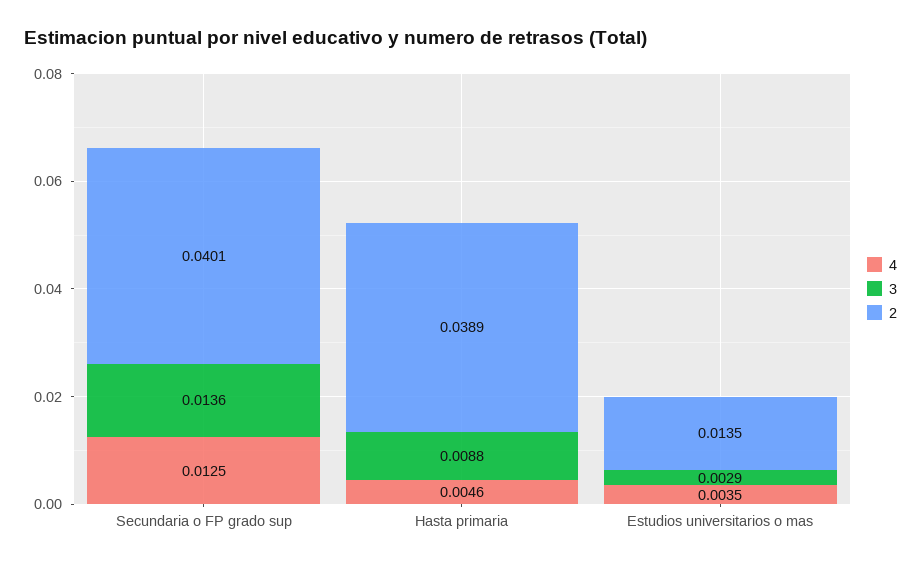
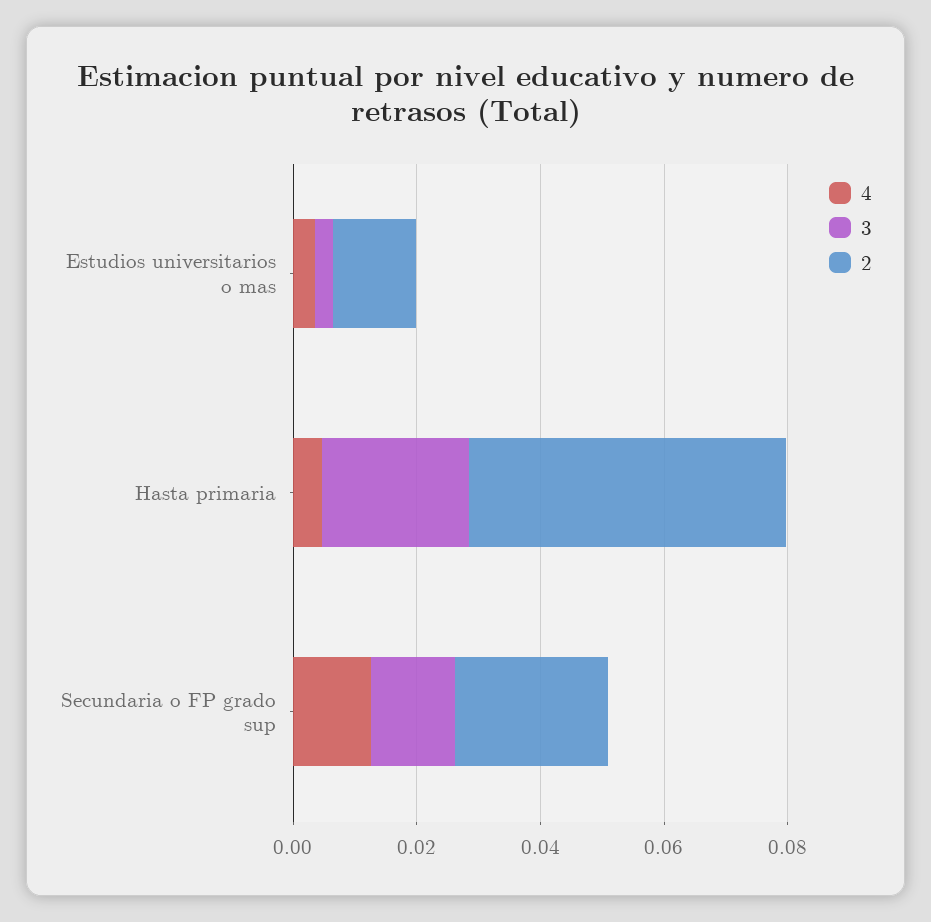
  {
    "4": {
      "Secundaria o FP grado sup": 0.0125,
      "Hasta primaria": 0.0046,
      "Estudios universitarios o mas": 0.0035
    },
    "3": {
      "Secundaria o FP grado sup": 0.0136,
-     "Hasta primaria": 0.0088,
+     "Hasta primaria": 0.025,
      "Estudios universitarios o mas": 0.0029
    },
    "2": {
-     "Secundaria o FP grado sup": 0.0401,
+     "Secundaria o FP grado sup": 0.025,
-     "Hasta primaria": 0.0389,
+     "Hasta primaria": 0.05,
      "Estudios universitarios o mas": 0.0135
    }
  }

